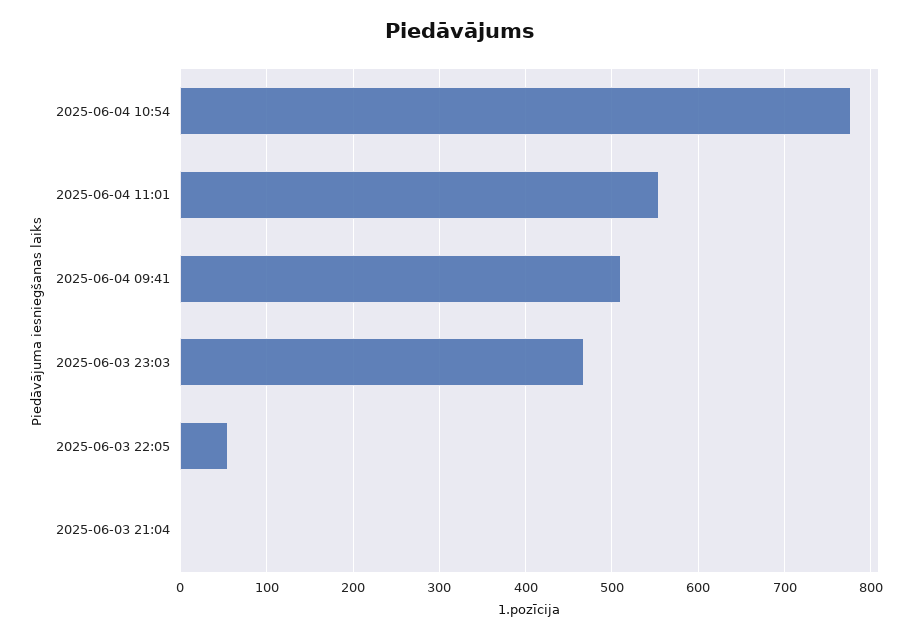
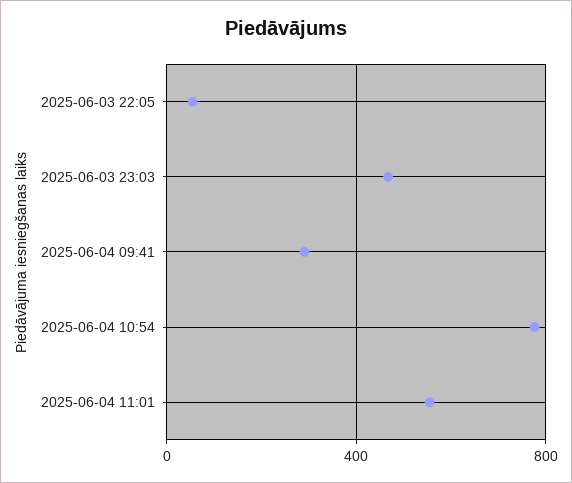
  {
    "2025-06-04 10:54": 780,
    "2025-06-04 11:01": 560,
-   "2025-06-04 09:41": 510,
+   "2025-06-04 09:41": 300,
    "2025-06-03 23:03": 470,
-   "2025-06-03 22:05": 60,
+   "2025-06-03 22:05": 60
-   "2025-06-03 21:04": 0
  }

